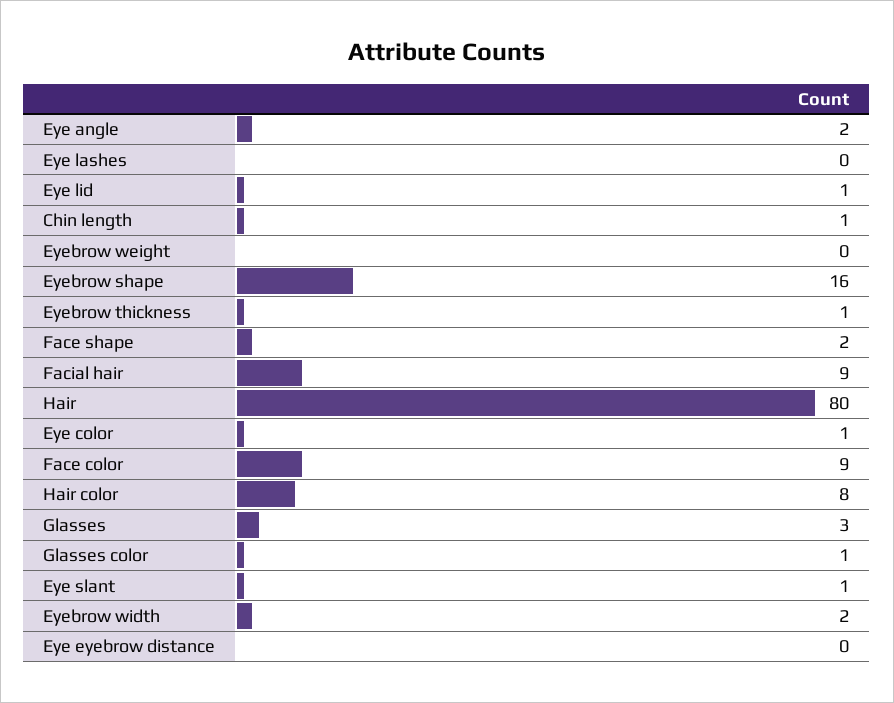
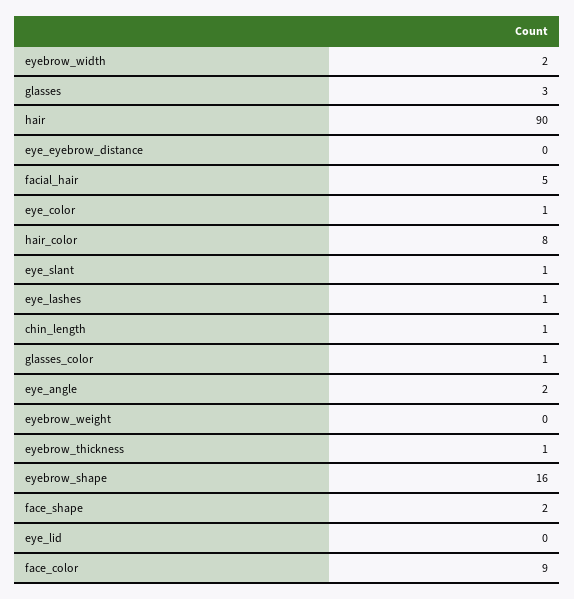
  {
    "Eye angle": 2,
-   "Eye lashes": 0,
+   "Eye lashes": 1,
-   "Eye lid": 1,
+   "Eye lid": 0,
    "Chin length": 1,
    "Eyebrow weight": 0,
    "Eyebrow shape": 16,
    "Eyebrow thickness": 1,
    "Face shape": 2,
-   "Facial hair": 9,
+   "Facial hair": 5,
-   "Hair": 80,
+   "Hair": 90,
    "Eye color": 1,
    "Face color": 9,
    "Hair color": 8,
    "Glasses": 3,
    "Glasses color": 1,
    "Eye slant": 1,
    "Eyebrow width": 2,
    "Eye eyebrow distance": 0
  }

